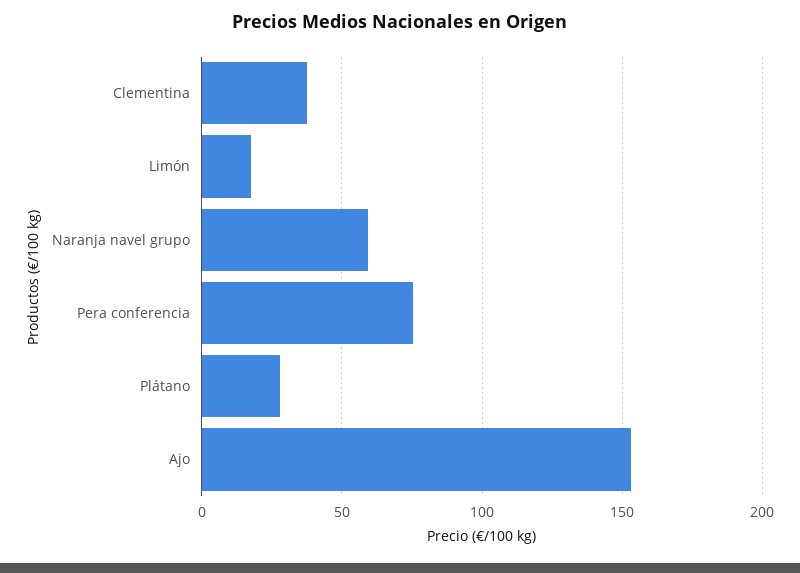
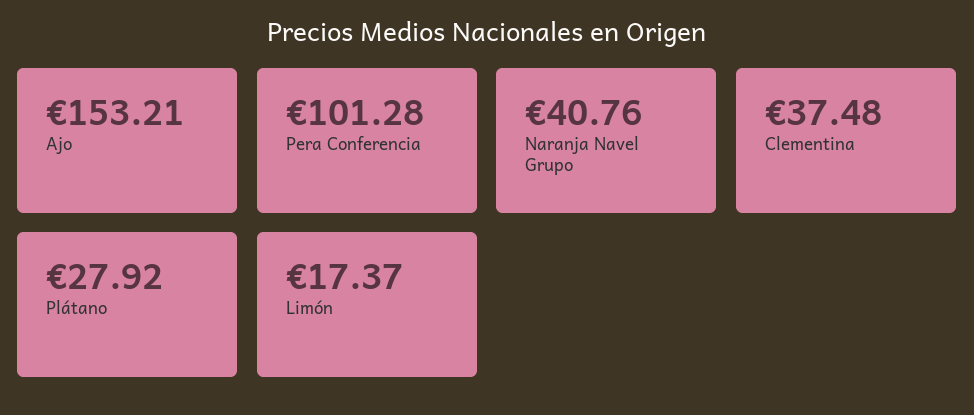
  {
    "Clementina": 37.48,
    "Limón": 17.37,
-   "Naranja navel grupo": 60,
+   "Naranja navel grupo": 40.76,
-   "Pera conferencia": 75,
+   "Pera conferencia": 101.28,
    "Plátano": 27.92,
    "Ajo": 153.21
  }

